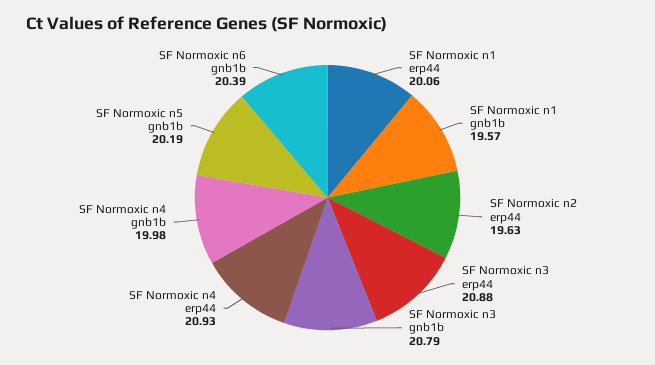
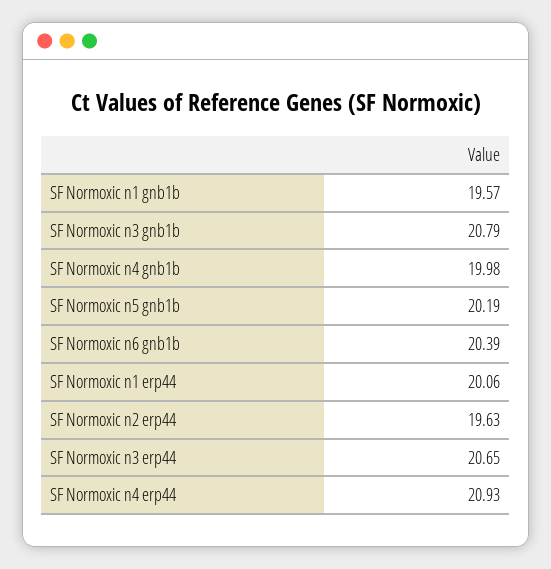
  {
    "SF Normoxic n1 erp44": 20.06,
    "SF Normoxic n1 gnb1b": 19.57,
    "SF Normoxic n2 erp44": 19.63,
-   "SF Normoxic n3 erp44": 20.88,
+   "SF Normoxic n3 erp44": 20.65,
    "SF Normoxic n3 gnb1b": 20.79,
    "SF Normoxic n4 erp44": 20.93,
    "SF Normoxic n4 gnb1b": 19.98,
    "SF Normoxic n5 gnb1b": 20.19,
    "SF Normoxic n6 gnb1b": 20.39
  }

